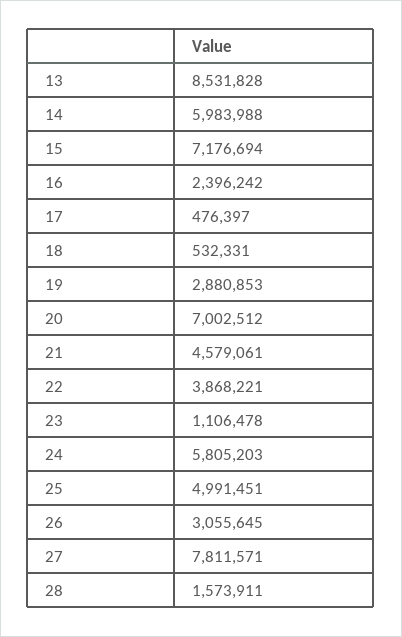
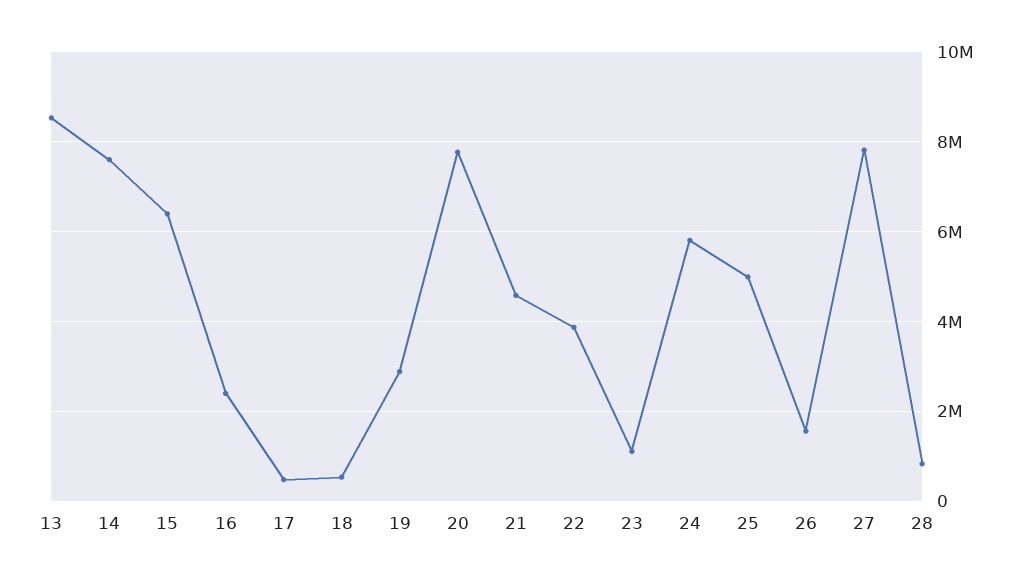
  {
    "13": 8531828,
-   "14": 5983988,
+   "14": 7600000,
-   "15": 7176694,
+   "15": 6400000,
    "16": 2396242,
    "17": 476397,
    "18": 532331,
    "19": 2880853,
-   "20": 7002512,
+   "20": 7800000,
    "21": 4579061,
    "22": 3868221,
    "23": 1106478,
    "24": 5805203,
    "25": 4991451,
-   "26": 3055645,
+   "26": 1600000,
    "27": 7811571,
-   "28": 1573911
+   "28": 800000
  }

